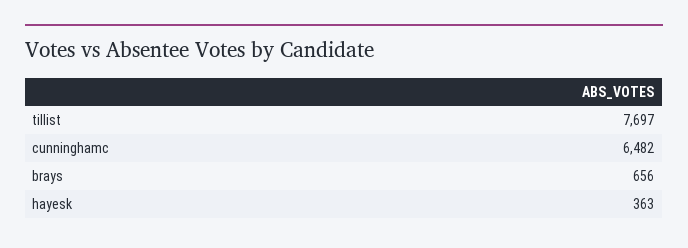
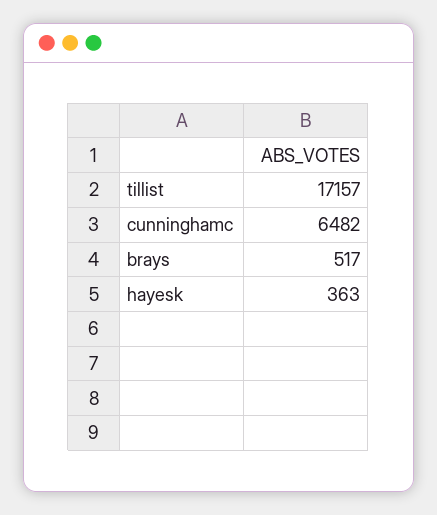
  {
-   "tillist": 7697,
+   "tillist": 17157,
    "cunninghamc": 6482,
-   "brays": 656,
+   "brays": 517,
    "hayesk": 363
  }

